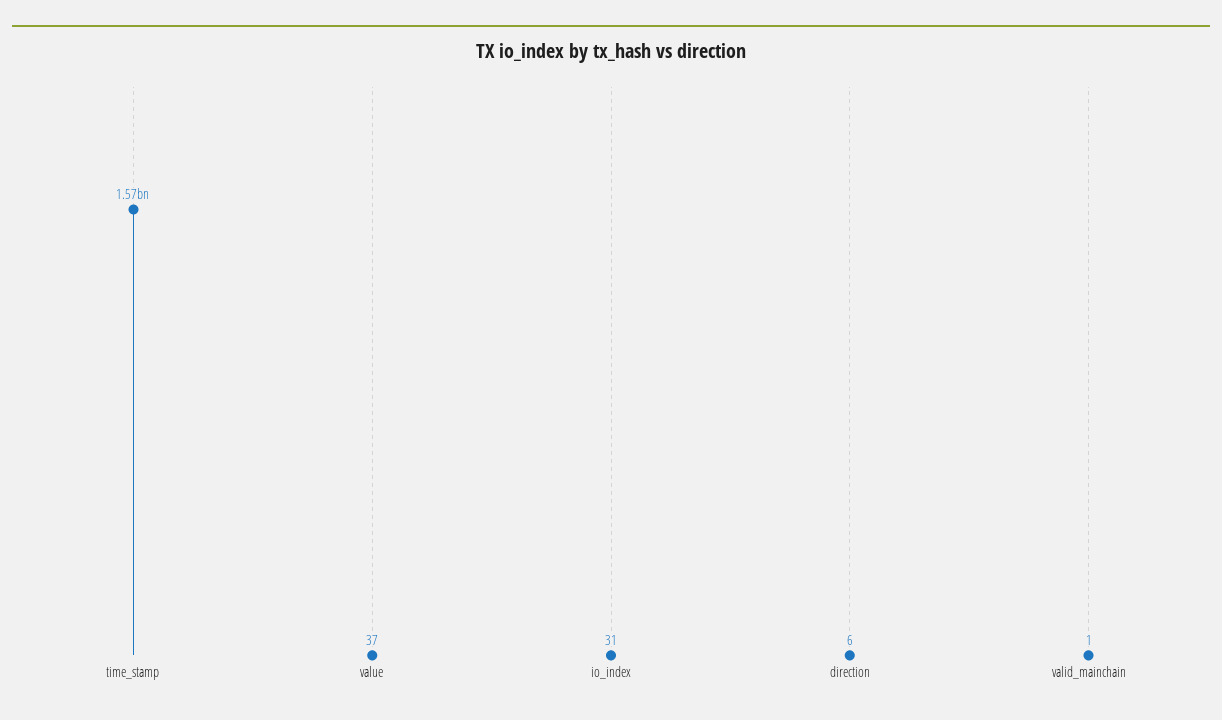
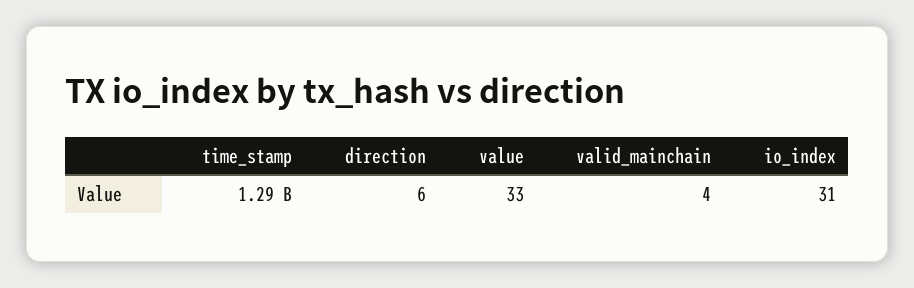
  {
-   "time_stamp": 1570000000,
+   "time_stamp": 1290000000,
-   "value": 37,
+   "value": 33,
    "io_index": 31,
    "direction": 6,
-   "valid_mainchain": 1
+   "valid_mainchain": 4
  }

